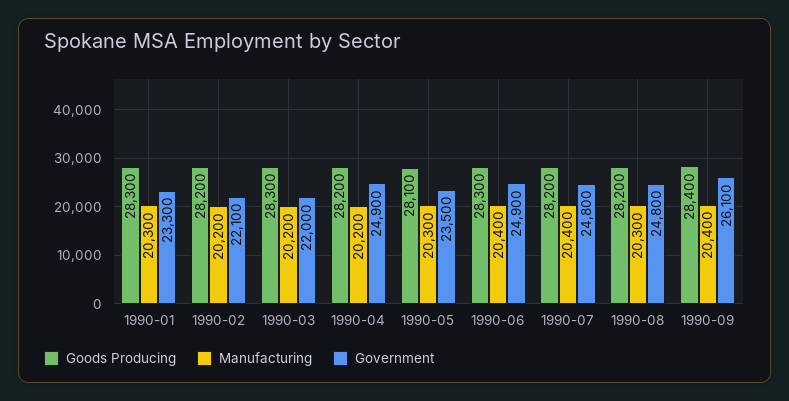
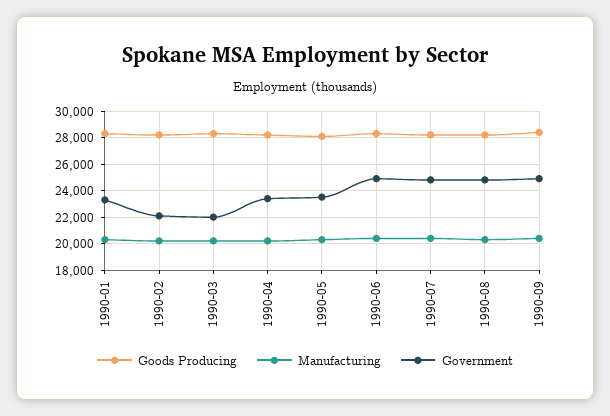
  {
    "Goods Producing": {
      "1990-01": 28300,
      "1990-02": 28200,
      "1990-03": 28300,
      "1990-04": 28200,
      "1990-05": 28100,
      "1990-06": 28300,
      "1990-07": 28200,
      "1990-08": 28200,
      "1990-09": 28400
    },
    "Manufacturing": {
      "1990-01": 20300,
      "1990-02": 20200,
      "1990-03": 20200,
      "1990-04": 20200,
      "1990-05": 20300,
      "1990-06": 20400,
      "1990-07": 20400,
      "1990-08": 20300,
      "1990-09": 20400
    },
    "Government": {
      "1990-01": 23300,
      "1990-02": 22100,
      "1990-03": 22000,
-     "1990-04": 24900,
+     "1990-04": 23500,
      "1990-05": 23500,
      "1990-06": 24900,
      "1990-07": 24800,
      "1990-08": 24800,
-     "1990-09": 26100
+     "1990-09": 25000
    }
  }

